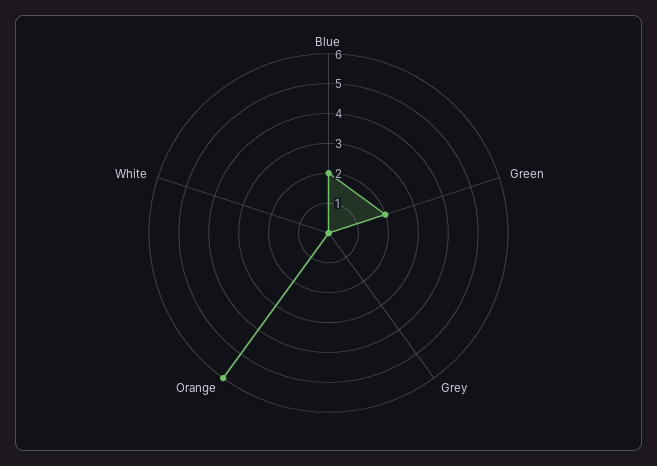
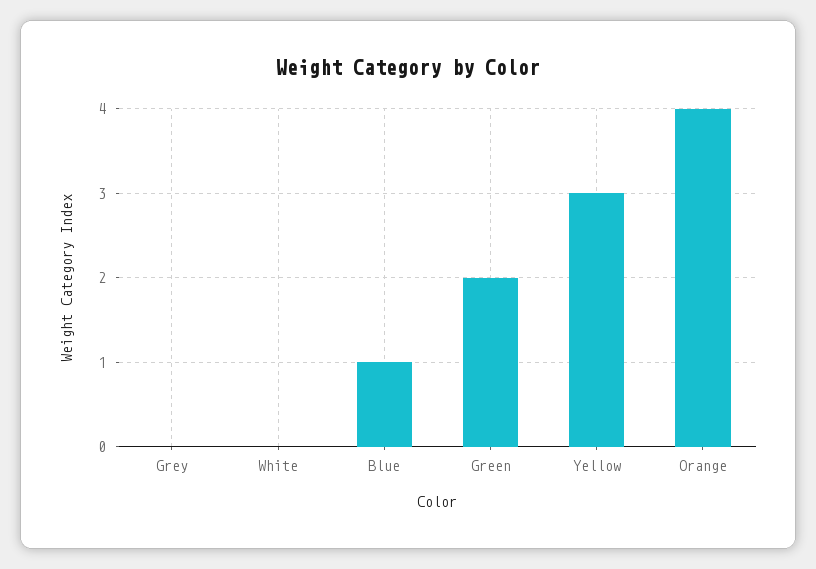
  {
-   "Blue": 2,
+   "Blue": 1,
    "Green": 2,
    "Grey": 0,
-   "Orange": 6,
+   "Orange": 4,
-   "White": 0
+   "White": 0,
+   "Yellow": 3
  }

